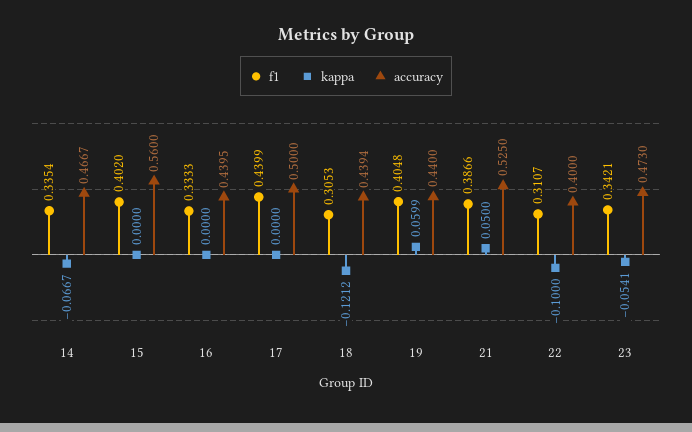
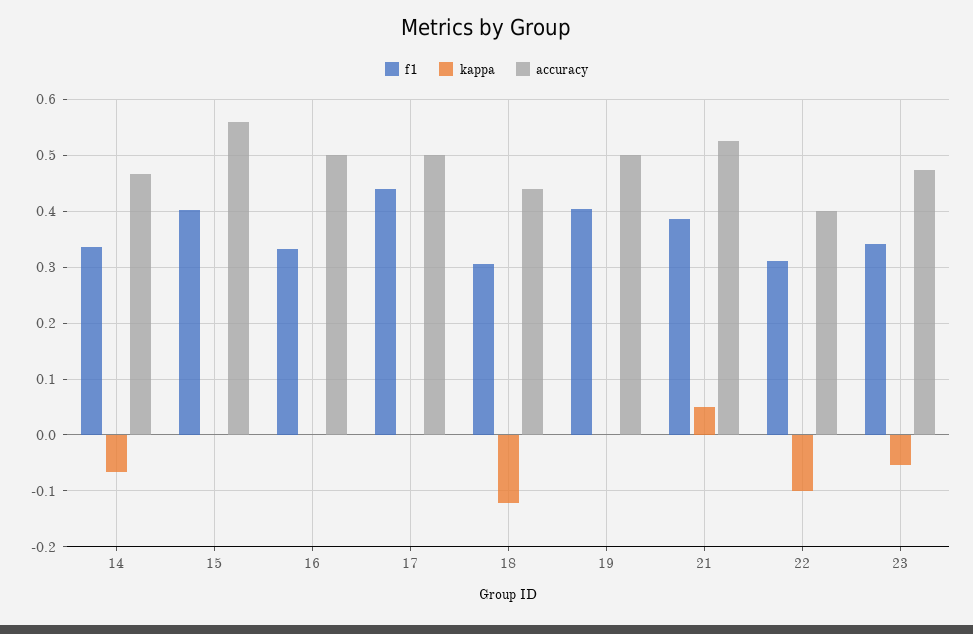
  {
    "f1": {
      "14": 0.3354,
      "15": 0.402,
      "16": 0.3333,
      "17": 0.4399,
      "18": 0.3053,
      "19": 0.4048,
      "21": 0.3866,
      "22": 0.3107,
      "23": 0.3421
    },
    "kappa": {
      "14": -0.0667,
      "15": 0,
      "16": 0,
      "17": 0,
      "18": -0.1212,
-     "19": 0.0599,
+     "19": 0,
      "21": 0.05,
      "22": -0.1,
      "23": -0.0541
    },
    "accuracy": {
      "14": 0.4667,
      "15": 0.56,
-     "16": 0.4395,
+     "16": 0.5,
      "17": 0.5,
      "18": 0.4394,
-     "19": 0.44,
+     "19": 0.5,
      "21": 0.525,
      "22": 0.4,
      "23": 0.473
    }
  }

